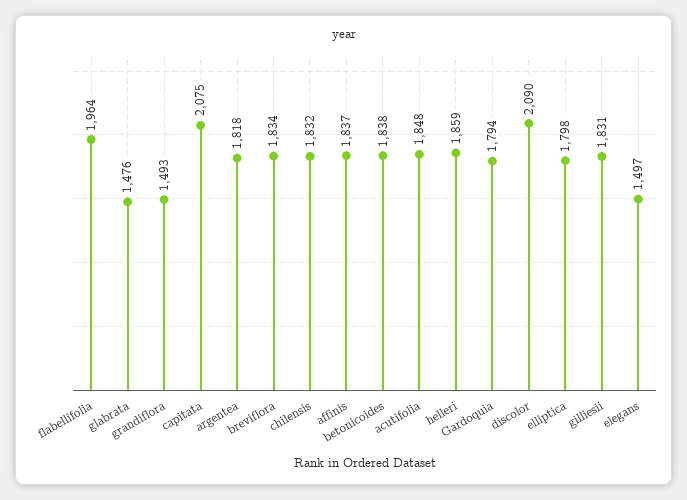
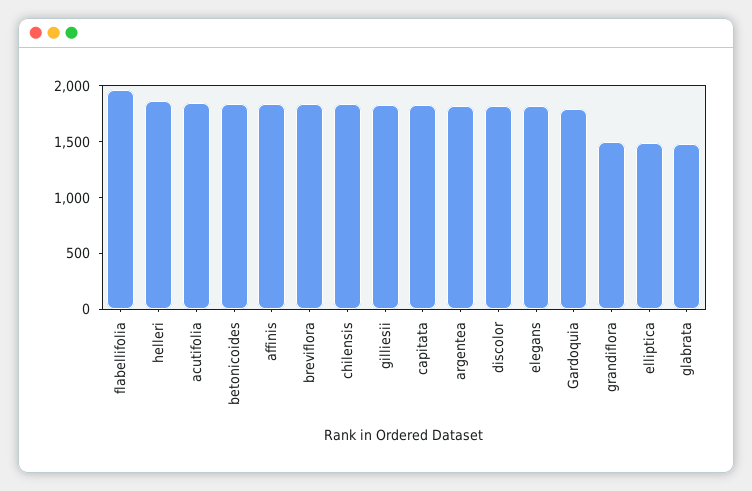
  {
    "flabellifolia": 1964,
    "glabrata": 1476,
    "grandiflora": 1493,
-   "capitata": 2075,
+   "capitata": 1800,
    "argentea": 1818,
    "breviflora": 1834,
    "chilensis": 1832,
    "affinis": 1837,
    "betonicoides": 1838,
    "acutifolia": 1848,
    "helleri": 1859,
    "Gardoquia": 1794,
-   "discolor": 2090,
+   "discolor": 1800,
-   "elliptica": 1798,
+   "elliptica": 1500,
    "gilliesii": 1831,
-   "elegans": 1497
+   "elegans": 1800
  }

